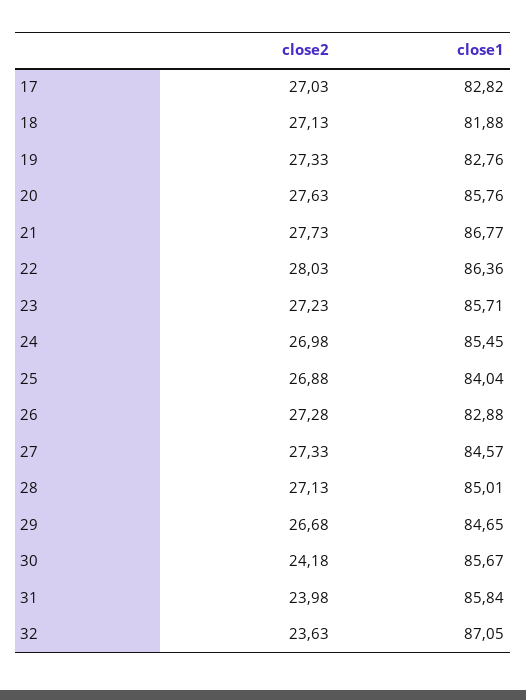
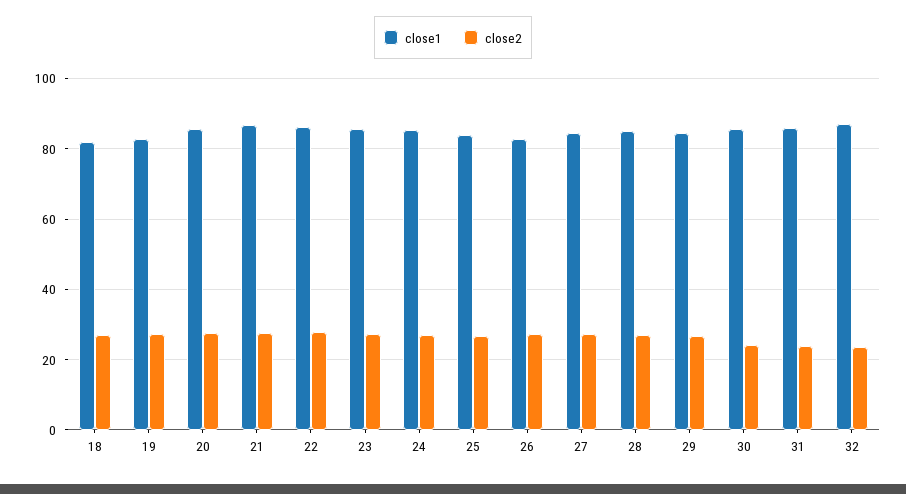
  {
    "close2": {
-     "17": 27.03,
      "18": 27.13,
      "19": 27.33,
      "20": 27.63,
      "21": 27.73,
      "22": 28.03,
      "23": 27.23,
      "24": 26.98,
      "25": 26.88,
      "26": 27.28,
      "27": 27.33,
      "28": 27.13,
      "29": 26.68,
      "30": 24.18,
      "31": 23.98,
      "32": 23.63
    },
    "close1": {
-     "17": 82.82,
      "18": 81.88,
      "19": 82.76,
      "20": 85.76,
      "21": 86.77,
      "22": 86.36,
      "23": 85.71,
      "24": 85.45,
      "25": 84.04,
      "26": 82.88,
      "27": 84.57,
      "28": 85.01,
      "29": 84.65,
      "30": 85.67,
      "31": 85.84,
      "32": 87.05
    }
  }

